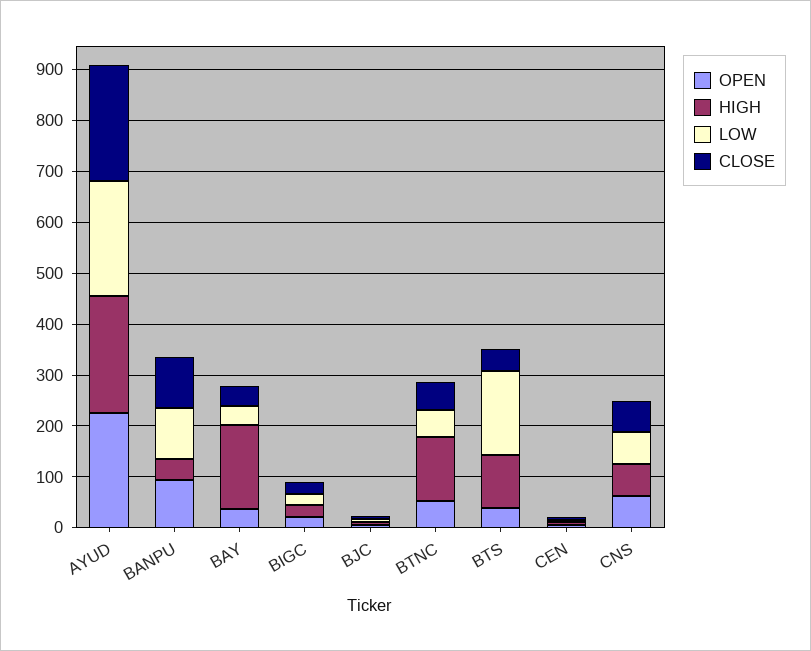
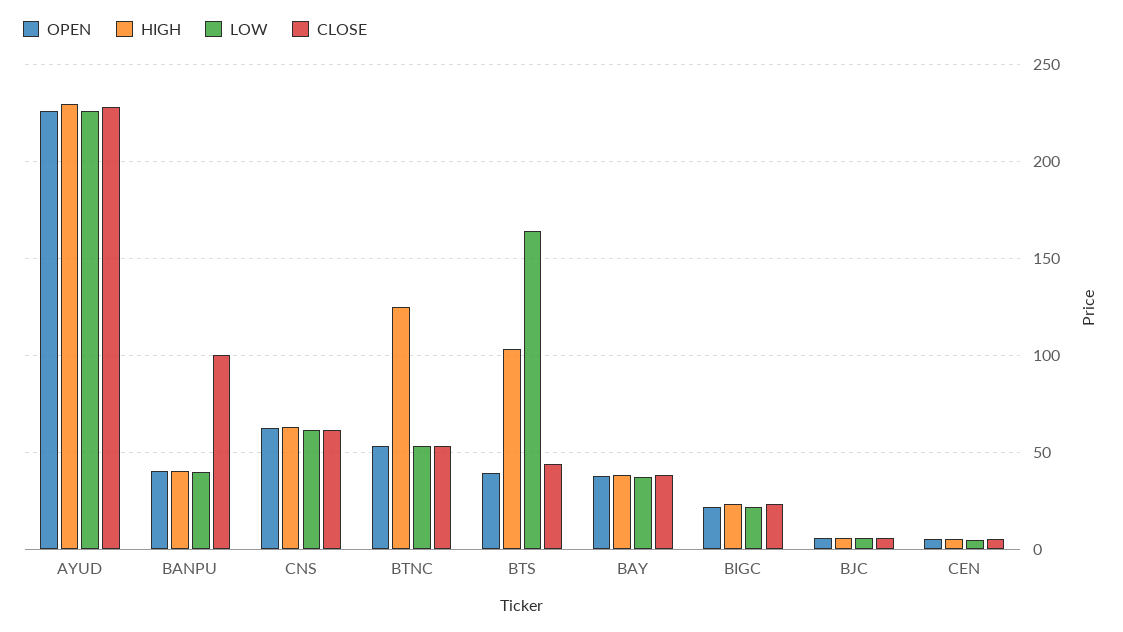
  {
    "OPEN": {
      "AYUD": 225,
-     "BANPU": 100,
+     "BANPU": 40,
      "BAY": 40,
      "BIGC": 20,
      "BJC": 5,
      "BTNC": 55,
      "BTS": 40,
      "CEN": 5,
      "CNS": 65
    },
    "HIGH": {
      "AYUD": 230,
      "BANPU": 40,
-     "BAY": 160,
+     "BAY": 40,
      "BIGC": 25,
      "BJC": 5,
      "BTNC": 125,
      "BTS": 105,
      "CEN": 5,
      "CNS": 65
    },
    "LOW": {
      "AYUD": 225,
-     "BANPU": 100,
+     "BANPU": 40,
      "BAY": 35,
      "BIGC": 20,
      "BJC": 5,
      "BTNC": 55,
      "BTS": 165,
      "CEN": 5,
      "CNS": 60
    },
    "CLOSE": {
      "AYUD": 230,
      "BANPU": 100,
      "BAY": 40,
      "BIGC": 25,
      "BJC": 5,
      "BTNC": 55,
      "BTS": 45,
      "CEN": 5,
      "CNS": 60
    }
  }

